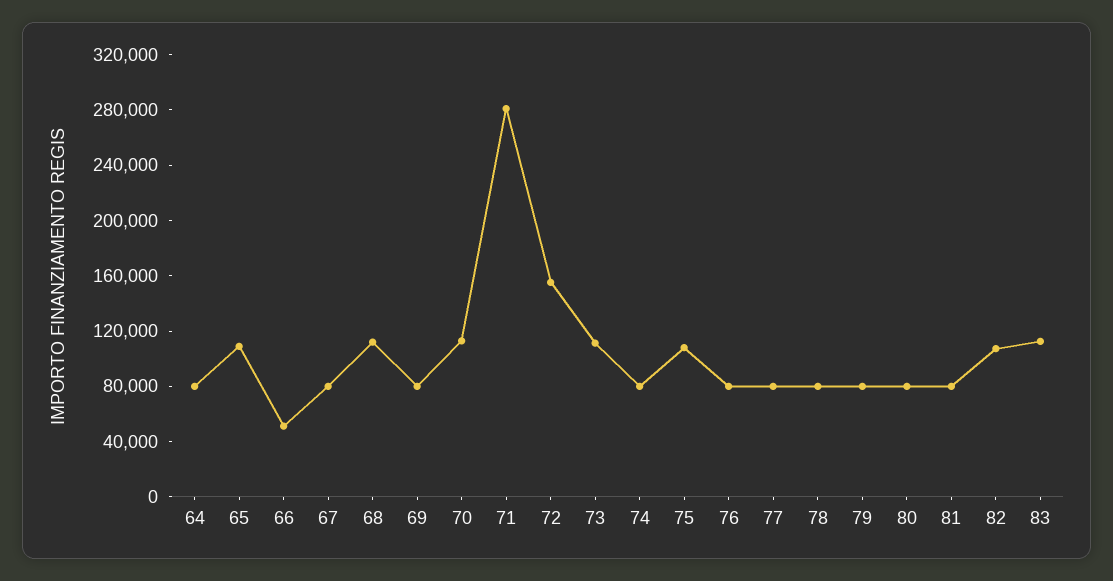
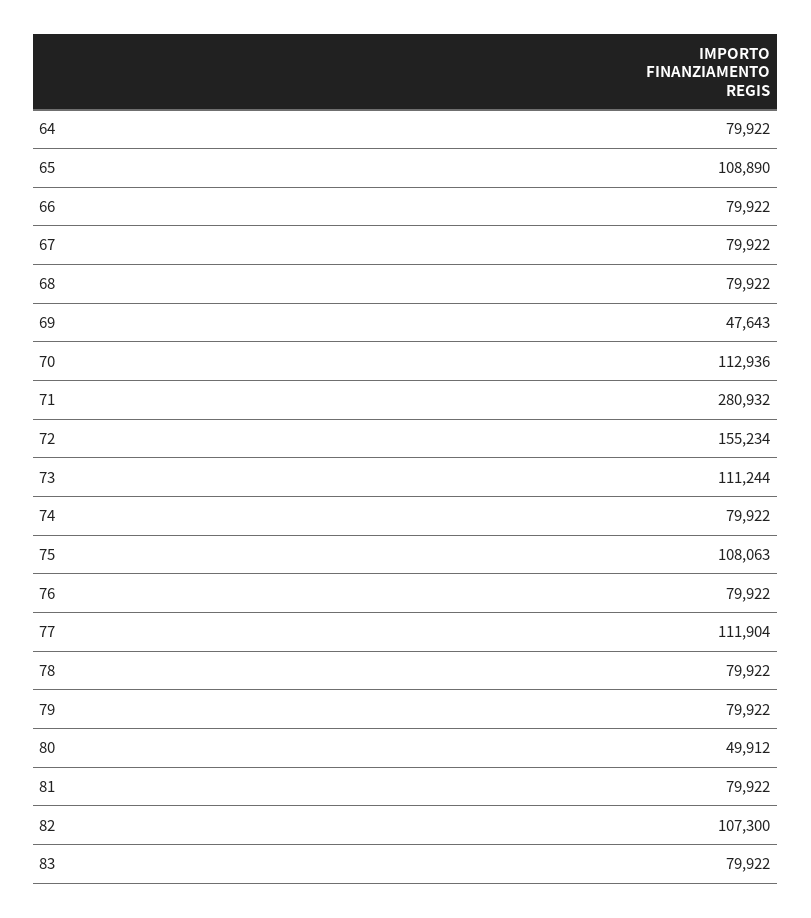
  {
    "64": 79922,
    "65": 108890,
-   "66": 50000,
+   "66": 79922,
    "67": 79922,
-   "68": 110000,
+   "68": 79922,
-   "69": 80000,
+   "69": 47643,
    "70": 112936,
    "71": 280932,
    "72": 155234,
    "73": 111244,
    "74": 79922,
    "75": 108063,
    "76": 79922,
-   "77": 80000,
+   "77": 111904,
    "78": 79922,
    "79": 79922,
-   "80": 80000,
+   "80": 49912,
    "81": 79922,
    "82": 107300,
-   "83": 110000
+   "83": 79922
  }

